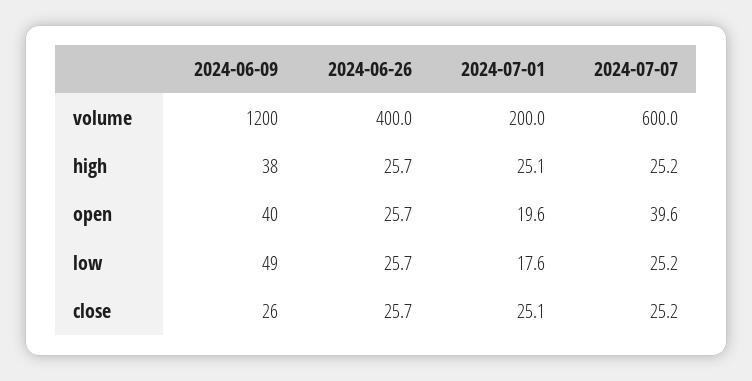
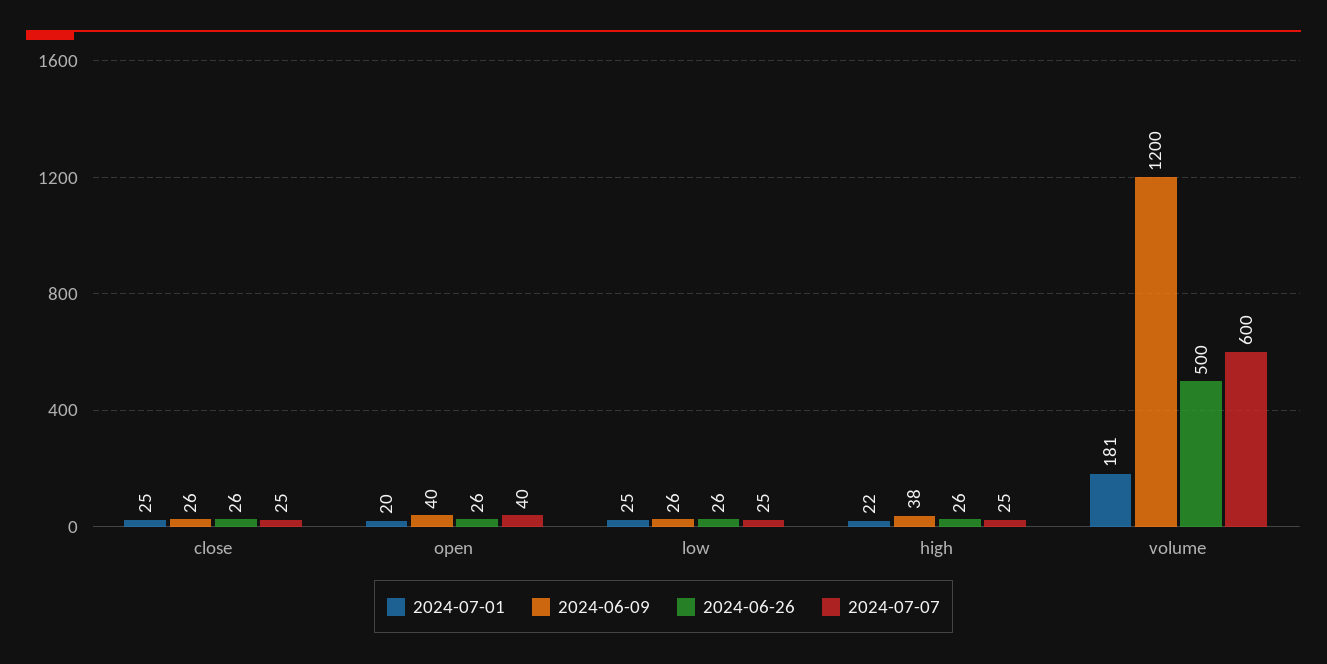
  {
    "2024-06-09": {
      "volume": 1200,
      "high": 38,
      "open": 40,
-     "low": 49,
+     "low": 26,
      "close": 26
    },
    "2024-06-26": {
-     "volume": 400,
+     "volume": 500,
      "high": 25.7,
      "open": 25.7,
      "low": 25.7,
      "close": 25.7
    },
    "2024-07-01": {
-     "volume": 200,
+     "volume": 181,
-     "high": 25.1,
+     "high": 22,
      "open": 19.6,
-     "low": 17.6,
+     "low": 25,
      "close": 25.1
    },
    "2024-07-07": {
      "volume": 600,
      "high": 25.2,
      "open": 39.6,
      "low": 25.2,
      "close": 25.2
    }
  }

